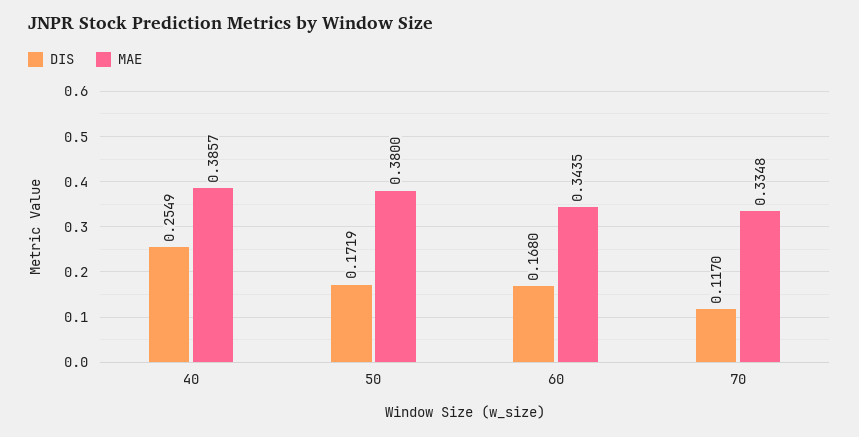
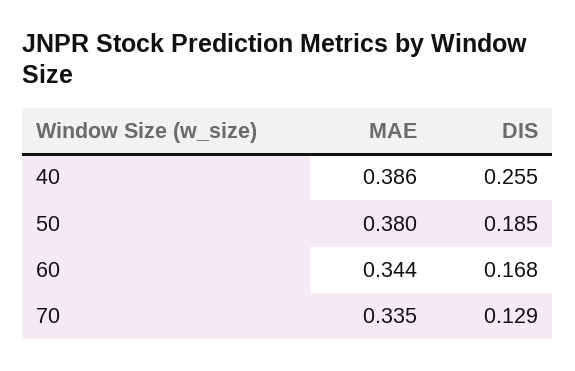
  {
    "DIS": {
      "40": 0.2549,
-     "50": 0.1719,
+     "50": 0.185,
      "60": 0.168,
-     "70": 0.117
+     "70": 0.129
    },
    "MAE": {
      "40": 0.3857,
      "50": 0.38,
      "60": 0.3435,
      "70": 0.3348
    }
  }

